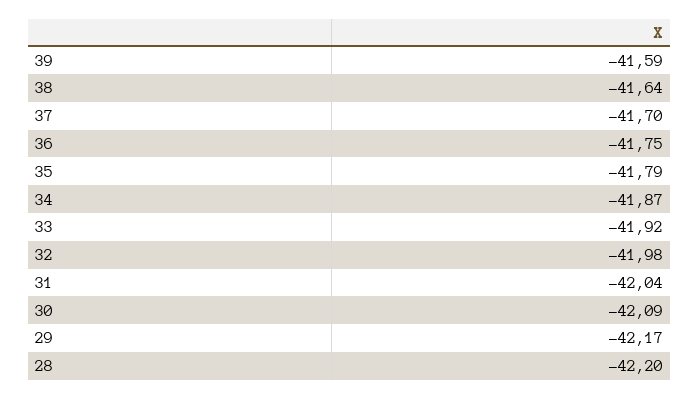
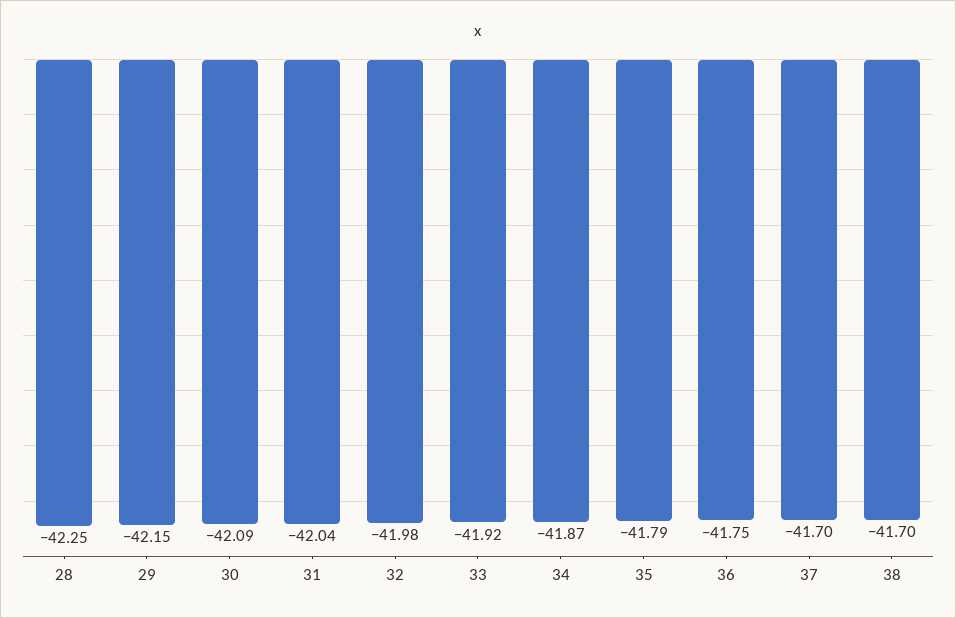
  {
-   "39": -41.59,
-   "38": -41.64,
+   "38": -41.7,
    "37": -41.7,
    "36": -41.75,
    "35": -41.79,
    "34": -41.87,
    "33": -41.92,
    "32": -41.98,
    "31": -42.04,
    "30": -42.09,
-   "29": -42.17,
+   "29": -42.15,
-   "28": -42.2
+   "28": -42.25
  }

